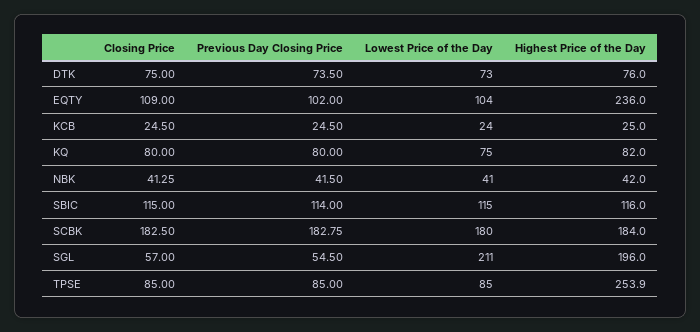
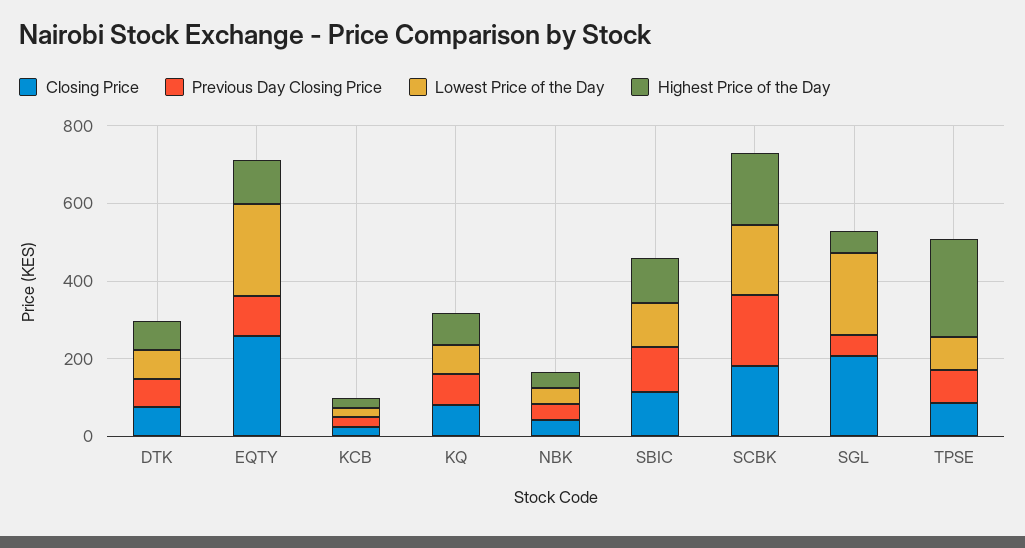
  {
    "Closing Price": {
      "DTK": 75,
-     "EQTY": 109,
+     "EQTY": 250,
      "KCB": 24.5,
      "KQ": 80,
      "NBK": 41.25,
      "SBIC": 115,
      "SCBK": 182.5,
-     "SGL": 57,
+     "SGL": 200,
      "TPSE": 85
    },
    "Previous Day Closing Price": {
      "DTK": 73.5,
      "EQTY": 102,
      "KCB": 24.5,
      "KQ": 80,
      "NBK": 41.5,
      "SBIC": 114,
      "SCBK": 182.75,
      "SGL": 54.5,
      "TPSE": 85
    },
    "Lowest Price of the Day": {
      "DTK": 73,
-     "EQTY": 104,
+     "EQTY": 250,
      "KCB": 24,
      "KQ": 75,
      "NBK": 41,
      "SBIC": 115,
      "SCBK": 180,
      "SGL": 211,
      "TPSE": 85
    },
    "Highest Price of the Day": {
      "DTK": 76,
-     "EQTY": 236,
+     "EQTY": 100,
      "KCB": 25,
      "KQ": 82,
      "NBK": 42,
      "SBIC": 116,
      "SCBK": 184,
-     "SGL": 196,
+     "SGL": 50,
      "TPSE": 253.9
    }
  }

